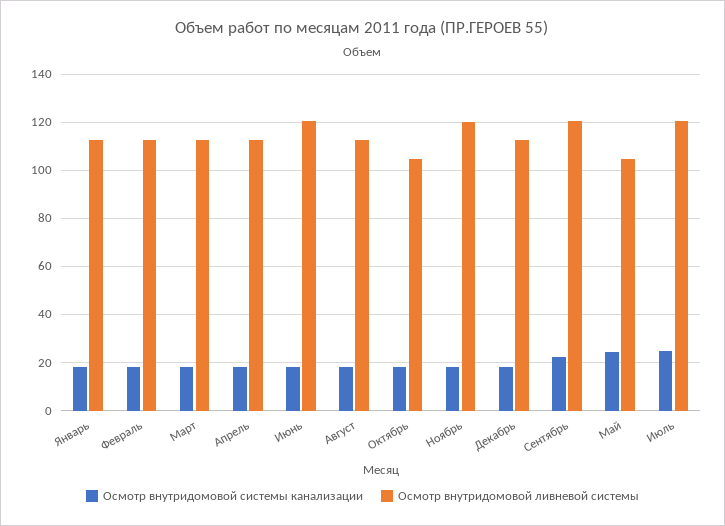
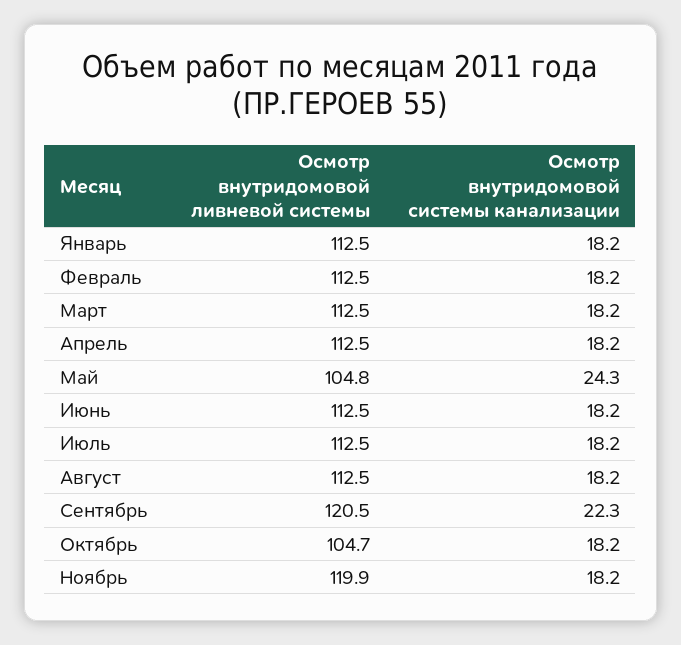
  {
    "Осмотр внутридомовой системы канализации": {
      "Январь": 18.2,
      "Февраль": 18.2,
      "Март": 18.2,
      "Апрель": 18.2,
      "Июнь": 18.2,
      "Август": 18.2,
      "Октябрь": 18.2,
      "Ноябрь": 18.2,
-     "Декабрь": 17.5,
      "Сентябрь": 22.3,
      "Май": 24.3,
-     "Июль": 25
+     "Июль": 18.2
    },
    "Осмотр внутридомовой ливневой системы": {
      "Январь": 112.5,
      "Февраль": 112.5,
      "Март": 112.5,
      "Апрель": 112.5,
-     "Июнь": 120,
+     "Июнь": 112.5,
      "Август": 112.5,
      "Октябрь": 104.7,
      "Ноябрь": 119.9,
-     "Декабрь": 112.5,
      "Сентябрь": 120.5,
      "Май": 104.8,
-     "Июль": 120
+     "Июль": 112.5
    }
  }

